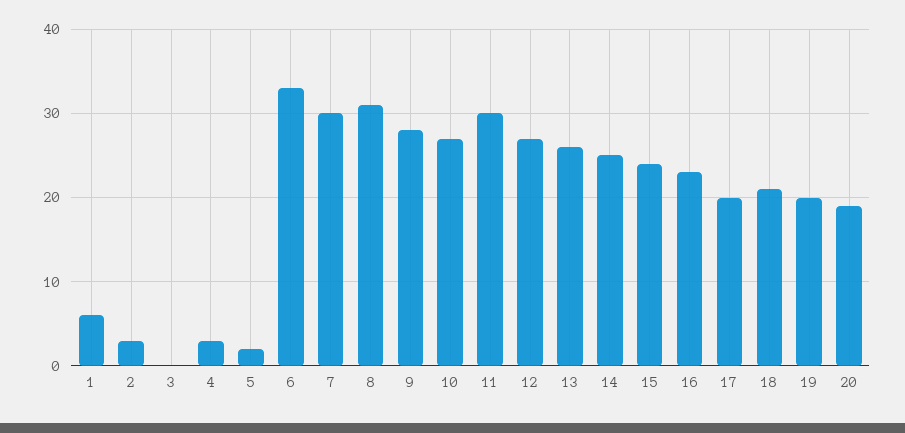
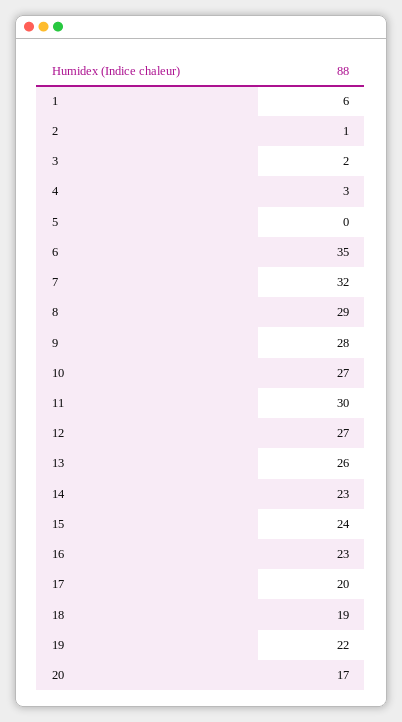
  {
    "1": 6,
-   "2": 3,
+   "2": 1,
-   "3": 0,
+   "3": 2,
    "4": 3,
-   "5": 2,
+   "5": 0,
-   "6": 33,
+   "6": 35,
-   "7": 30,
+   "7": 32,
-   "8": 31,
+   "8": 29,
    "9": 28,
    "10": 27,
    "11": 30,
    "12": 27,
    "13": 26,
-   "14": 25,
+   "14": 23,
    "15": 24,
    "16": 23,
    "17": 20,
-   "18": 21,
+   "18": 19,
-   "19": 20,
+   "19": 22,
-   "20": 19
+   "20": 17
  }

